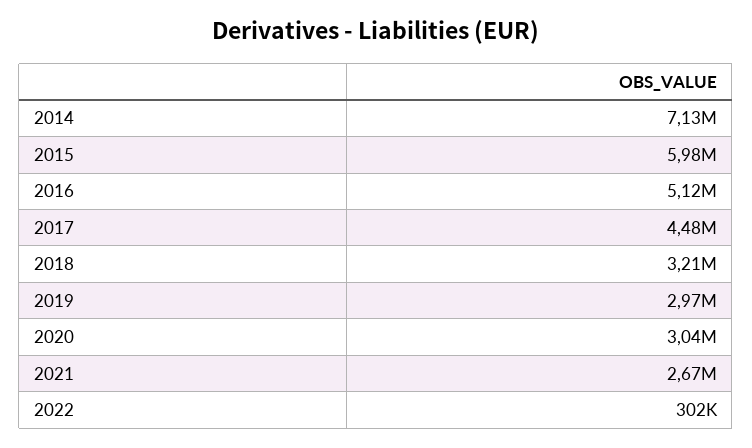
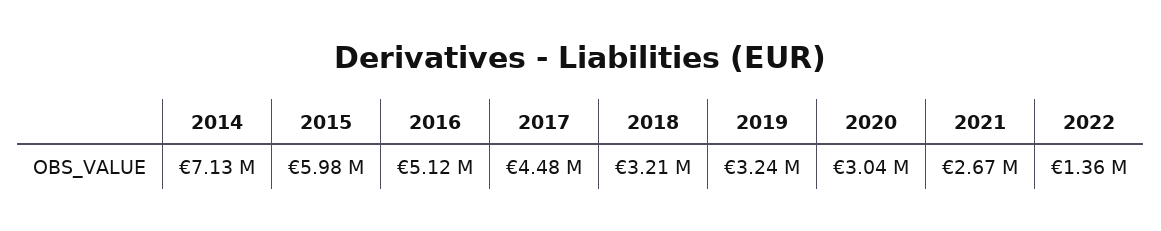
  {
    "2014": 7130000,
    "2015": 5980000,
    "2016": 5120000,
    "2017": 4480000,
    "2018": 3210000,
-   "2019": 2970000,
+   "2019": 3240000,
    "2020": 3040000,
    "2021": 2670000,
-   "2022": 302000
+   "2022": 1360000
  }

